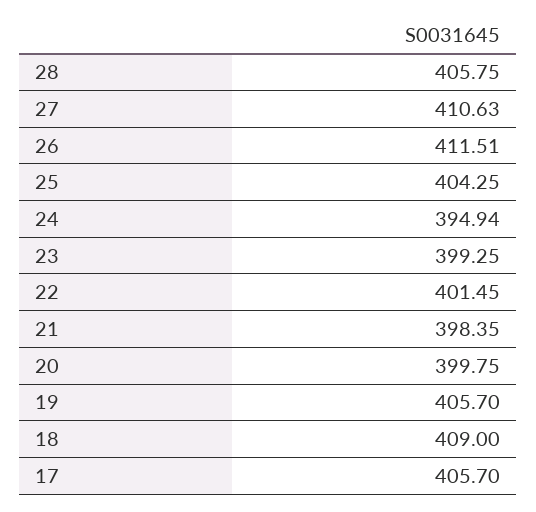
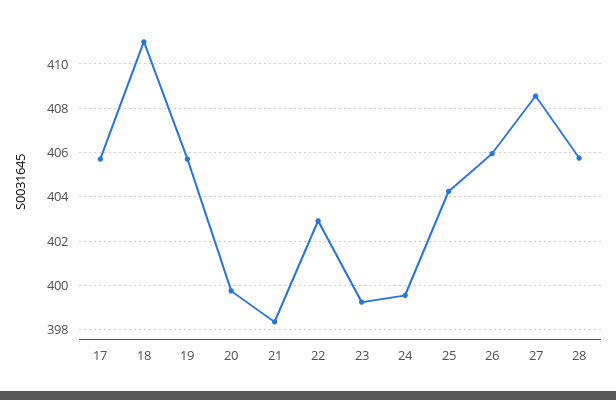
  {
    "28": 405.75,
-   "27": 410.63,
+   "27": 408.5,
-   "26": 411.51,
+   "26": 406,
    "25": 404.25,
-   "24": 394.94,
+   "24": 399.5,
    "23": 399.25,
-   "22": 401.45,
+   "22": 403,
    "21": 398.35,
    "20": 399.75,
    "19": 405.7,
-   "18": 409,
+   "18": 411,
    "17": 405.7
  }

